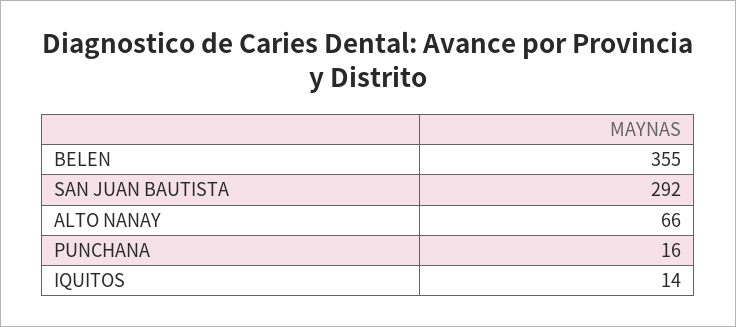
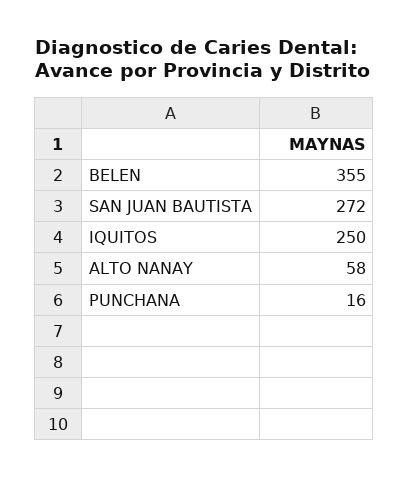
  {
    "BELEN": 355,
-   "SAN JUAN BAUTISTA": 292,
+   "SAN JUAN BAUTISTA": 272,
-   "ALTO NANAY": 66,
+   "ALTO NANAY": 58,
    "PUNCHANA": 16,
-   "IQUITOS": 14
+   "IQUITOS": 250
  }

